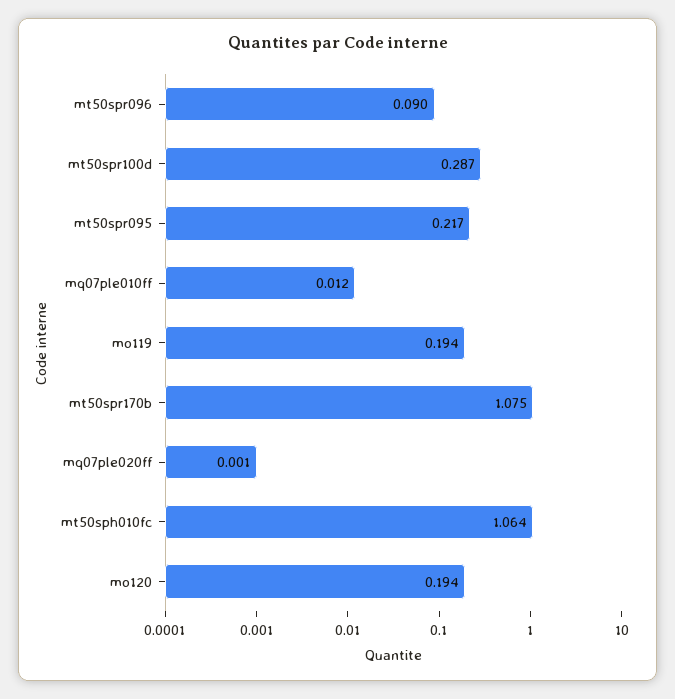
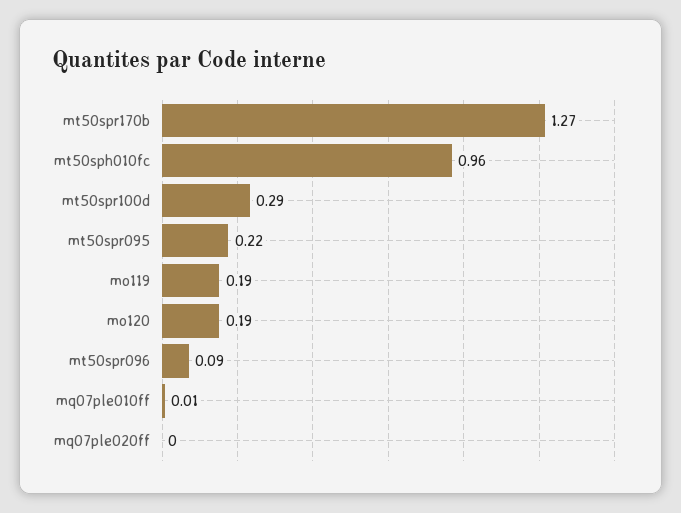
  {
    "mt50spr096": 0.09,
    "mt50spr100d": 0.287,
    "mt50spr095": 0.217,
    "mq07ple010ff": 0.012,
    "mo119": 0.194,
-   "mt50spr170b": 1.075,
+   "mt50spr170b": 1.27,
    "mq07ple020ff": 0.001,
-   "mt50sph010fc": 1.064,
+   "mt50sph010fc": 0.96,
    "mo120": 0.194
  }

